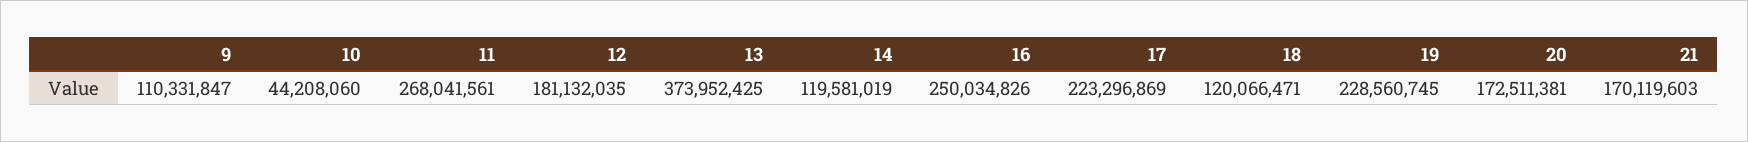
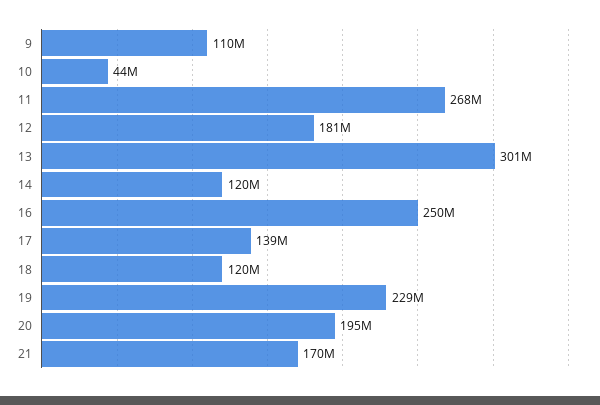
  {
    "9": 110331847,
    "10": 44208060,
    "11": 268041561,
    "12": 181132035,
-   "13": 373952425,
+   "13": 301000000,
    "14": 119581019,
    "16": 250034826,
-   "17": 223296869,
+   "17": 139000000,
    "18": 120066471,
    "19": 228560745,
-   "20": 172511381,
+   "20": 195000000,
    "21": 170119603
  }

